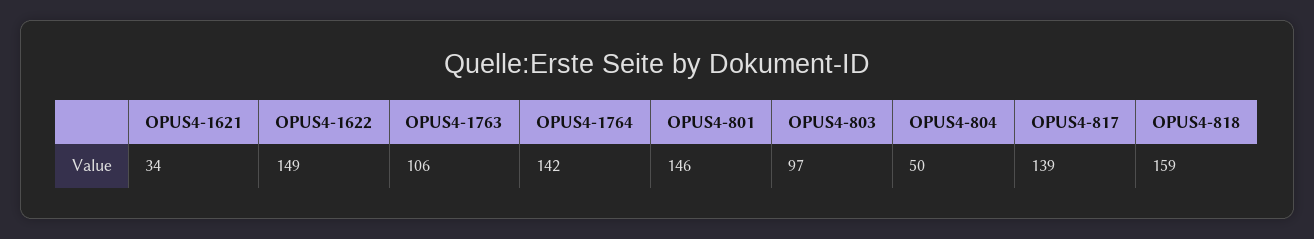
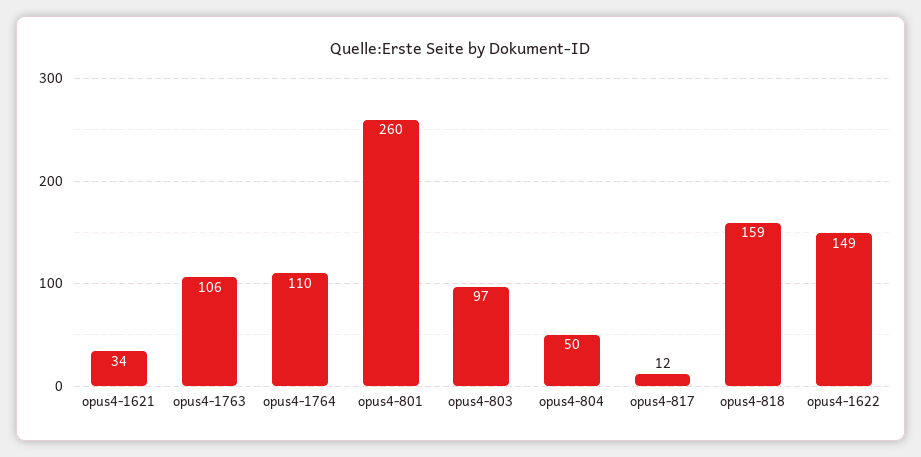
  {
    "OPUS4-1621": 34,
    "OPUS4-1622": 149,
    "OPUS4-1763": 106,
-   "OPUS4-1764": 142,
+   "OPUS4-1764": 110,
-   "OPUS4-801": 146,
+   "OPUS4-801": 260,
    "OPUS4-803": 97,
    "OPUS4-804": 50,
-   "OPUS4-817": 139,
+   "OPUS4-817": 12,
    "OPUS4-818": 159
  }

